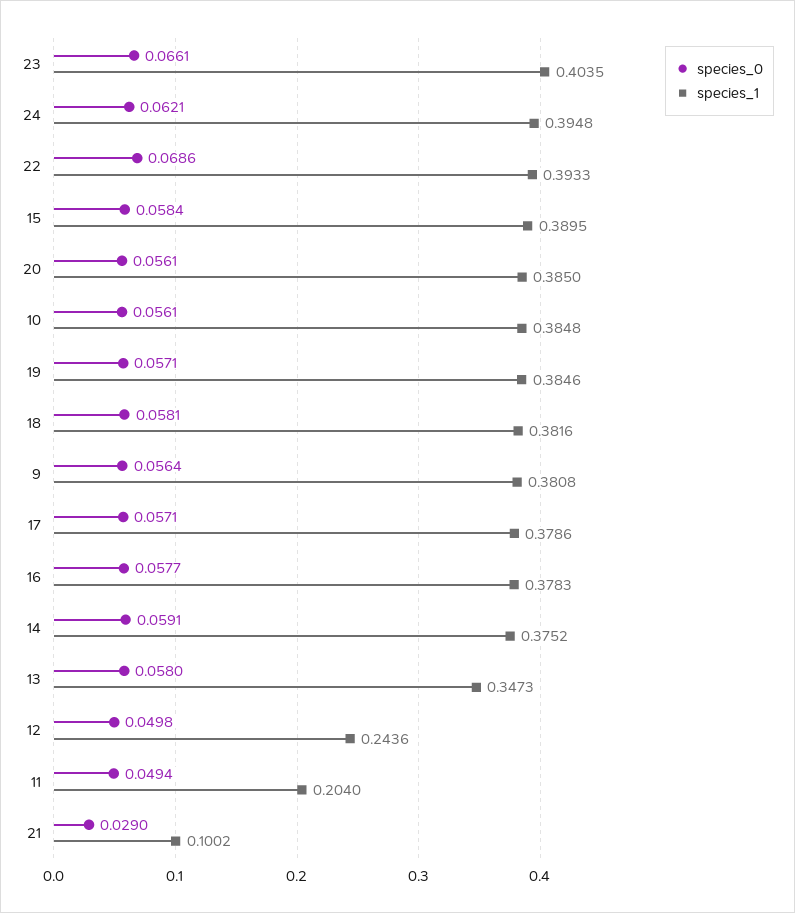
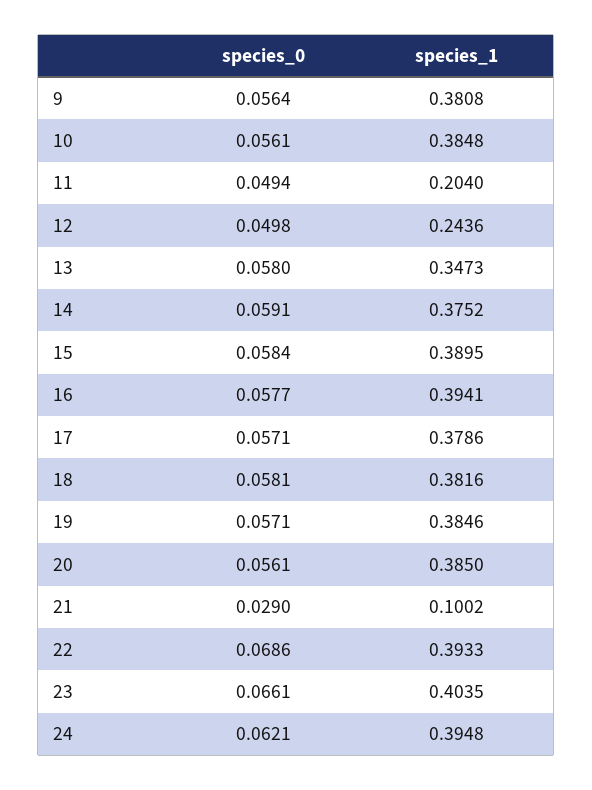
  {
    "species_0": {
      "23": 0.0661,
      "24": 0.0621,
      "22": 0.0686,
      "15": 0.0584,
      "20": 0.0561,
      "10": 0.0561,
      "19": 0.0571,
      "18": 0.0581,
      "9": 0.0564,
      "17": 0.0571,
      "16": 0.0577,
      "14": 0.0591,
      "13": 0.058,
      "12": 0.0498,
      "11": 0.0494,
      "21": 0.029
    },
    "species_1": {
      "23": 0.4035,
      "24": 0.3948,
      "22": 0.3933,
      "15": 0.3895,
      "20": 0.385,
      "10": 0.3848,
      "19": 0.3846,
      "18": 0.3816,
      "9": 0.3808,
      "17": 0.3786,
-     "16": 0.3783,
+     "16": 0.3941,
      "14": 0.3752,
      "13": 0.3473,
      "12": 0.2436,
      "11": 0.204,
      "21": 0.1002
    }
  }

